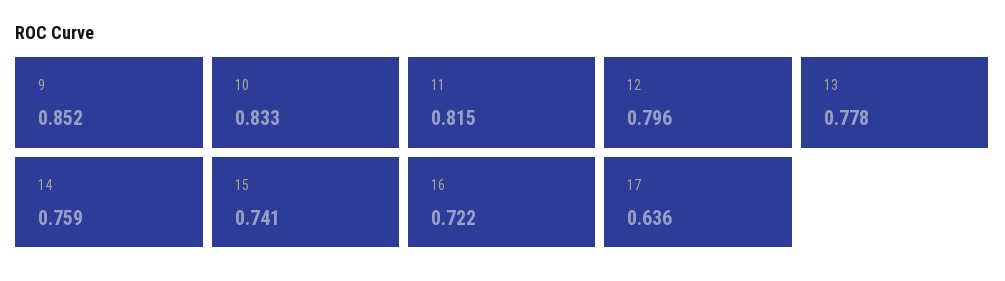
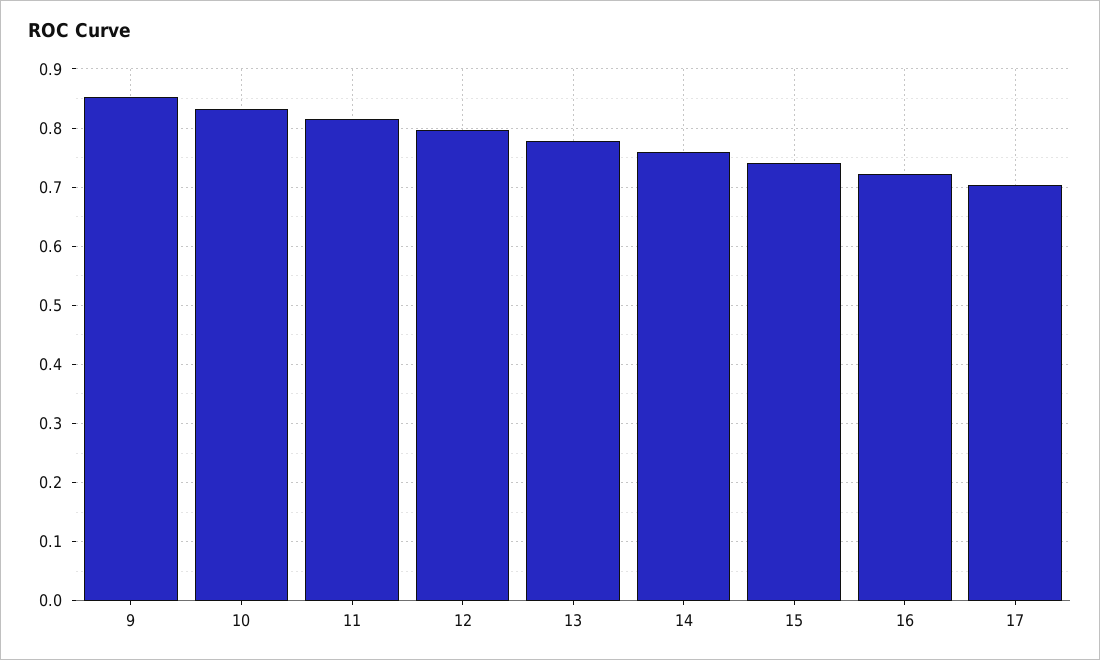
  {
    "9": 0.852,
    "10": 0.833,
    "11": 0.815,
    "12": 0.796,
    "13": 0.778,
    "14": 0.759,
    "15": 0.741,
    "16": 0.722,
-   "17": 0.636
+   "17": 0.7
  }

